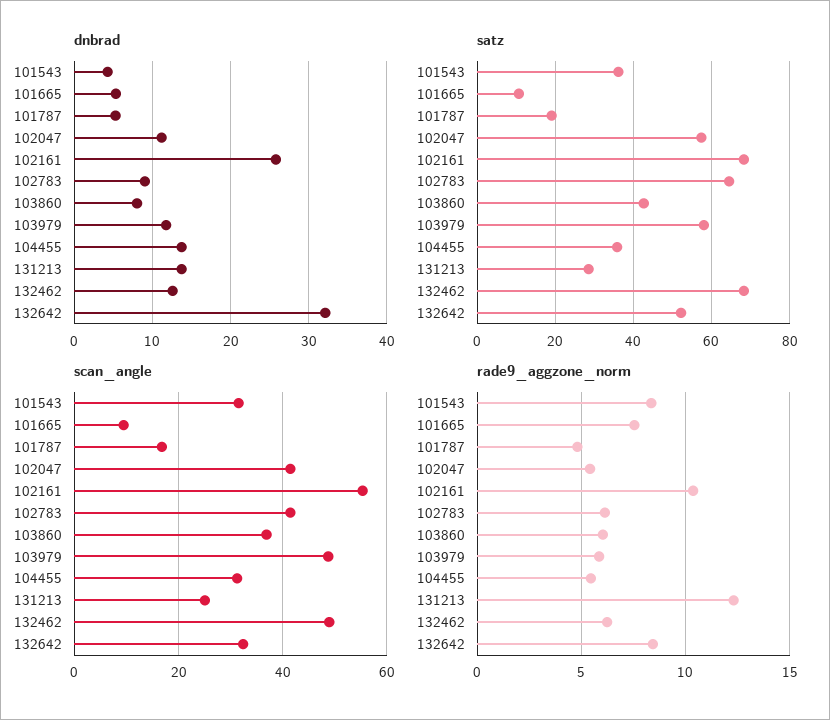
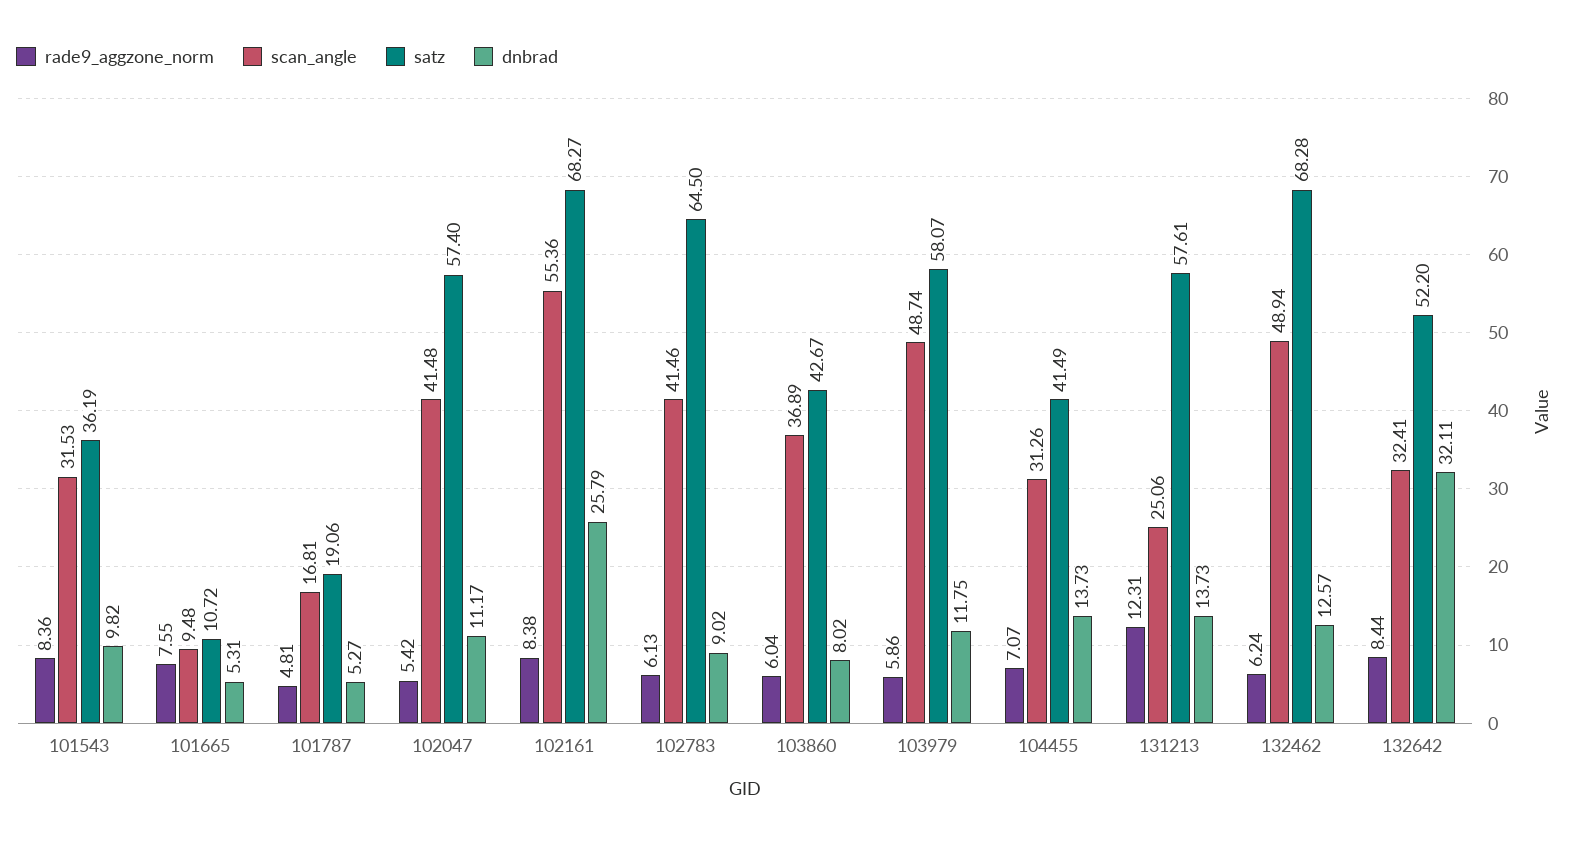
  {
    "dnbrad": {
-     "101543": 4,
+     "101543": 9.82,
      "101665": 5.31,
      "101787": 5.27,
      "102047": 11.17,
      "102161": 25.79,
      "102783": 9.02,
      "103860": 8.02,
      "103979": 11.75,
      "104455": 13.73,
      "131213": 13.73,
      "132462": 12.57,
      "132642": 32.11
    },
    "satz": {
      "101543": 36.19,
      "101665": 10.72,
      "101787": 19.06,
      "102047": 57.4,
      "102161": 68.27,
      "102783": 64.5,
      "103860": 42.67,
      "103979": 58.07,
-     "104455": 36,
+     "104455": 41.49,
-     "131213": 28,
+     "131213": 57.61,
      "132462": 68.28,
      "132642": 52.2
    },
    "scan_angle": {
      "101543": 31.53,
      "101665": 9.48,
      "101787": 16.81,
      "102047": 41.48,
      "102161": 55.36,
      "102783": 41.46,
      "103860": 36.89,
      "103979": 48.74,
      "104455": 31.26,
      "131213": 25.06,
      "132462": 48.94,
      "132642": 32.41
    },
    "rade9_aggzone_norm": {
      "101543": 8.36,
      "101665": 7.55,
      "101787": 4.81,
      "102047": 5.42,
-     "102161": 10.5,
+     "102161": 8.38,
      "102783": 6.13,
      "103860": 6.04,
      "103979": 5.86,
-     "104455": 5.5,
+     "104455": 7.07,
      "131213": 12.31,
      "132462": 6.24,
      "132642": 8.44
    }
  }

